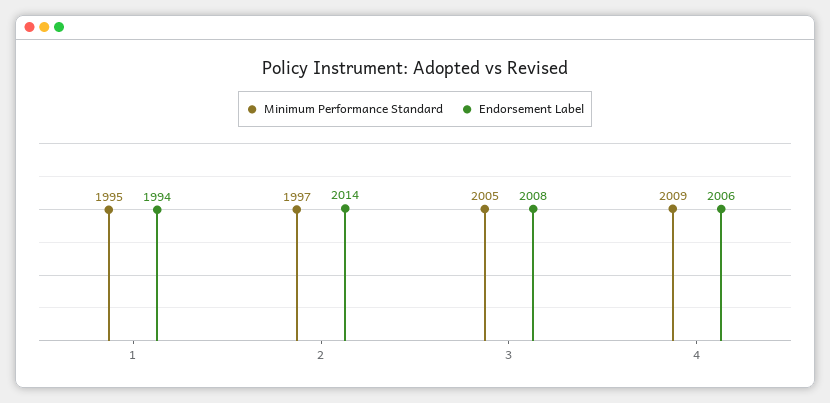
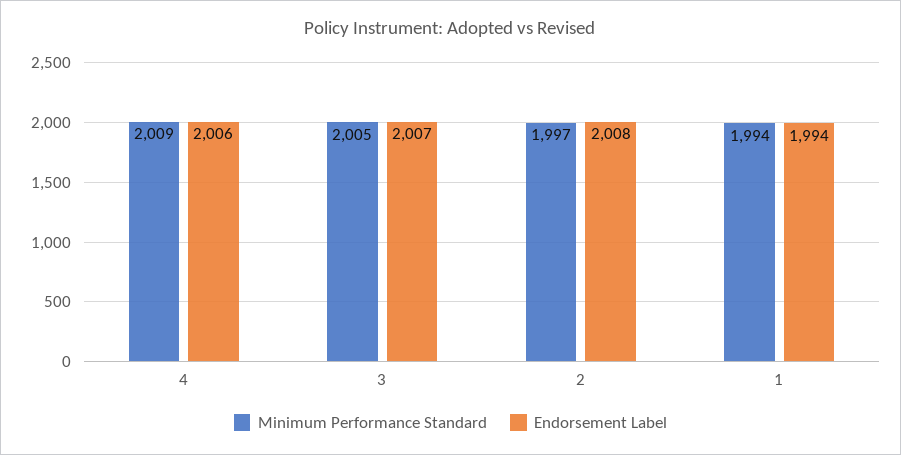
  {
    "Minimum Performance Standard": {
-     "1": 1995,
+     "1": 1994,
      "2": 1997,
      "3": 2005,
      "4": 2009
    },
    "Endorsement Label": {
      "1": 1994,
-     "2": 2014,
+     "2": 2008,
-     "3": 2008,
+     "3": 2007,
      "4": 2006
    }
  }

